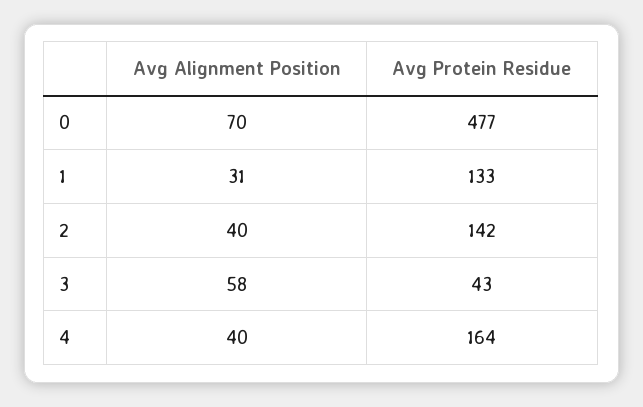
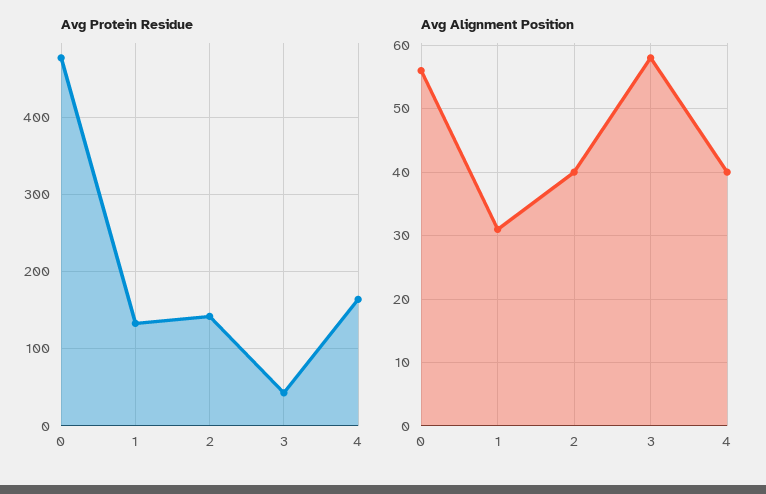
  {
    "Avg Alignment Position": {
-     "0": 70,
+     "0": 56,
      "1": 31,
      "2": 40,
      "3": 58,
      "4": 40
    },
    "Avg Protein Residue": {
      "0": 477,
      "1": 133,
      "2": 142,
      "3": 43,
      "4": 164
    }
  }

